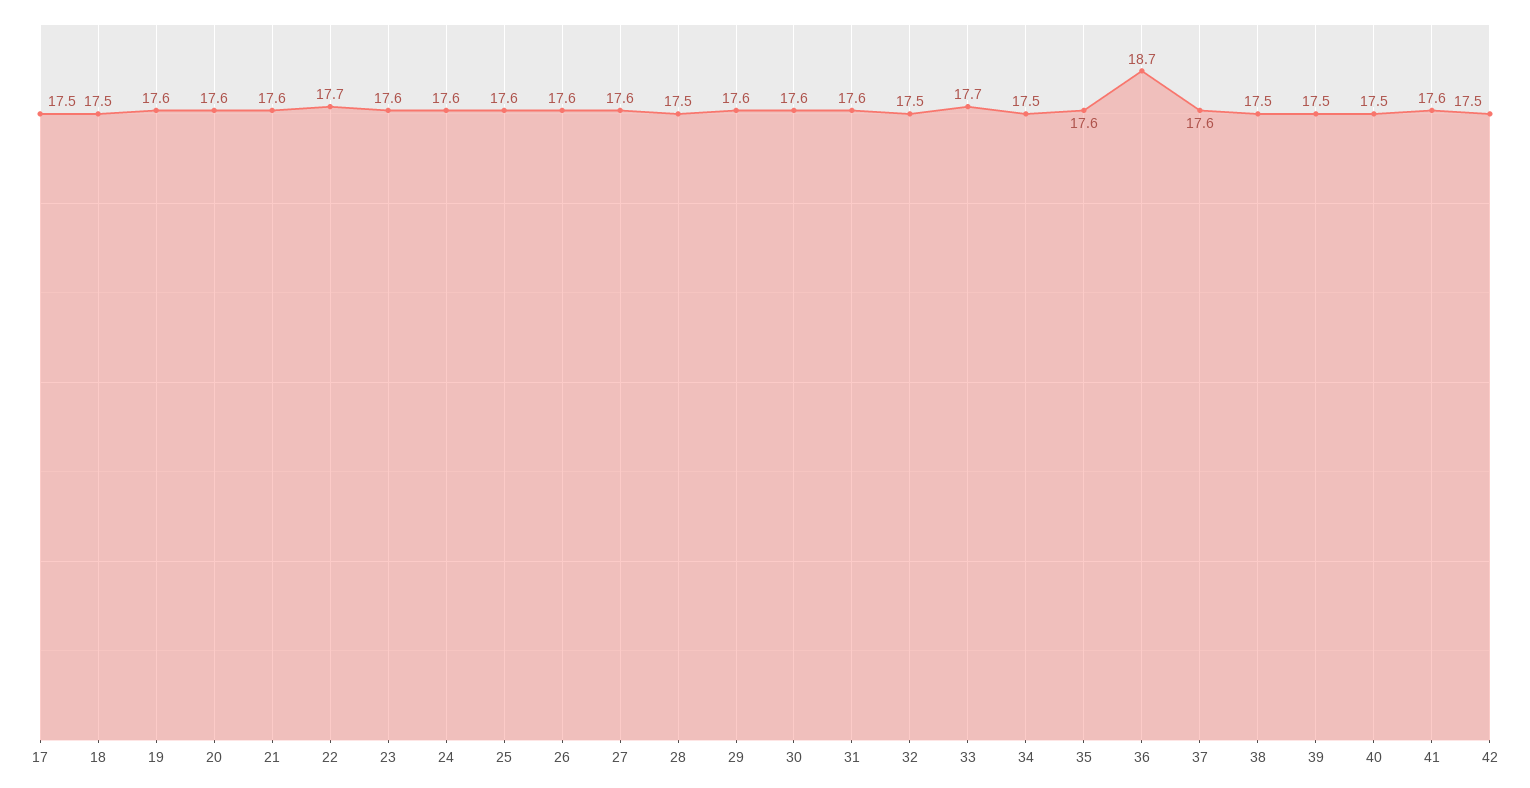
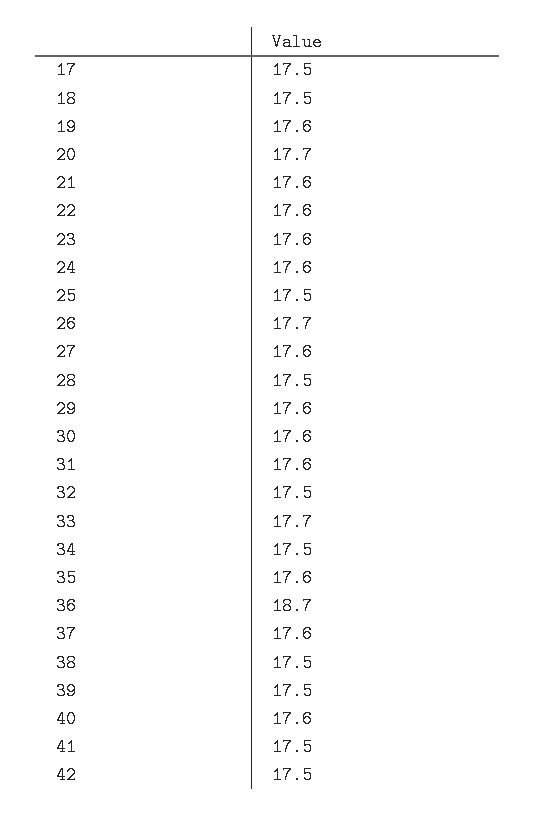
  {
    "17": 17.5,
    "18": 17.5,
    "19": 17.6,
-   "20": 17.6,
+   "20": 17.7,
    "21": 17.6,
-   "22": 17.7,
+   "22": 17.6,
    "23": 17.6,
    "24": 17.6,
-   "25": 17.6,
+   "25": 17.5,
-   "26": 17.6,
+   "26": 17.7,
    "27": 17.6,
    "28": 17.5,
    "29": 17.6,
    "30": 17.6,
    "31": 17.6,
    "32": 17.5,
    "33": 17.7,
    "34": 17.5,
    "35": 17.6,
    "36": 18.7,
    "37": 17.6,
    "38": 17.5,
    "39": 17.5,
-   "40": 17.5,
+   "40": 17.6,
-   "41": 17.6,
+   "41": 17.5,
    "42": 17.5
  }

